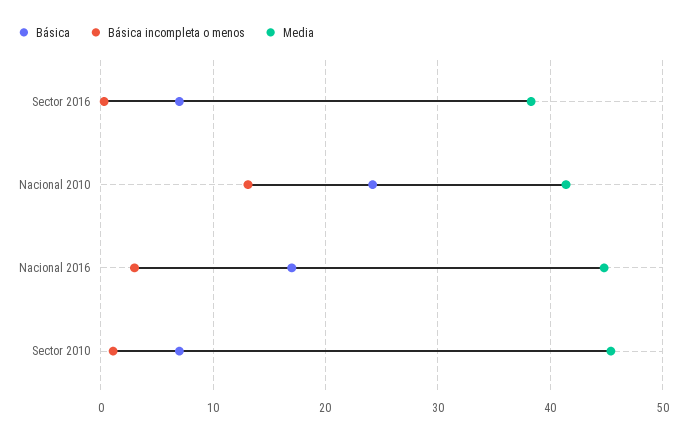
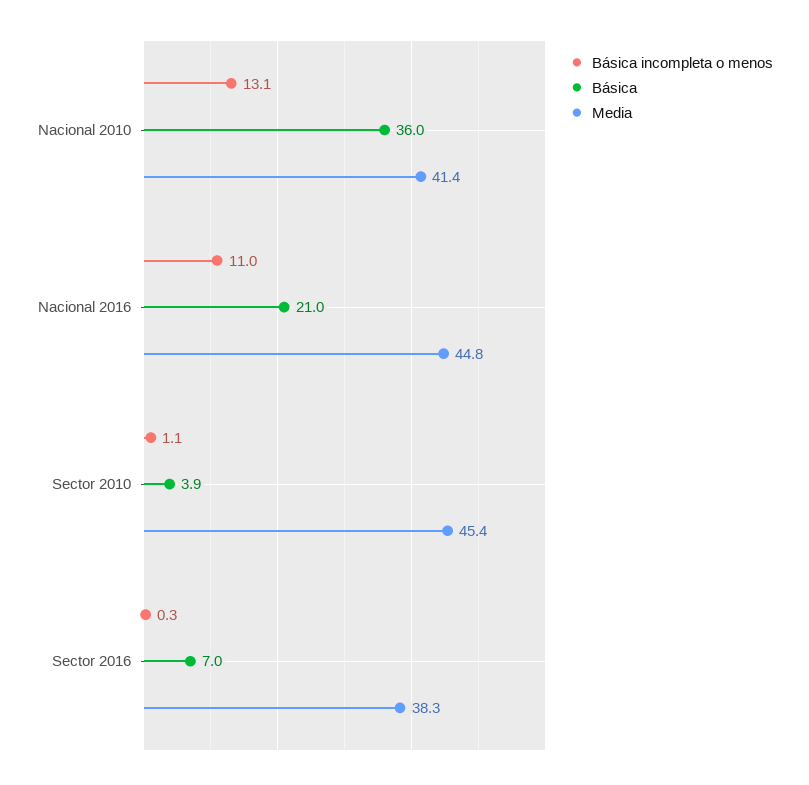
  {
    "Básica": {
      "Sector 2016": 7,
-     "Nacional 2010": 24,
+     "Nacional 2010": 36,
-     "Nacional 2016": 17,
+     "Nacional 2016": 21,
-     "Sector 2010": 7
+     "Sector 2010": 3.9
    },
    "Básica incompleta o menos": {
      "Sector 2016": 0.3,
      "Nacional 2010": 13.1,
-     "Nacional 2016": 3,
+     "Nacional 2016": 11,
      "Sector 2010": 1.1
    },
    "Media": {
      "Sector 2016": 38.3,
      "Nacional 2010": 41.4,
      "Nacional 2016": 44.8,
      "Sector 2010": 45.4
    }
  }

